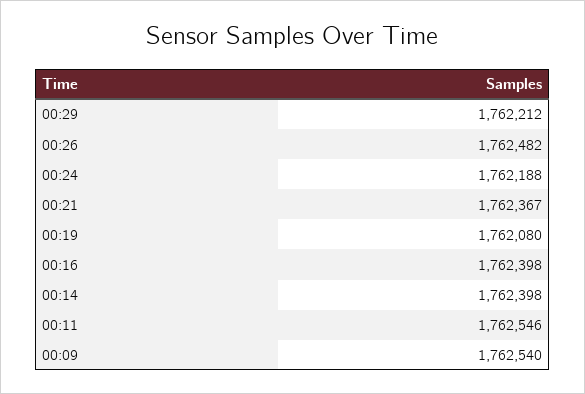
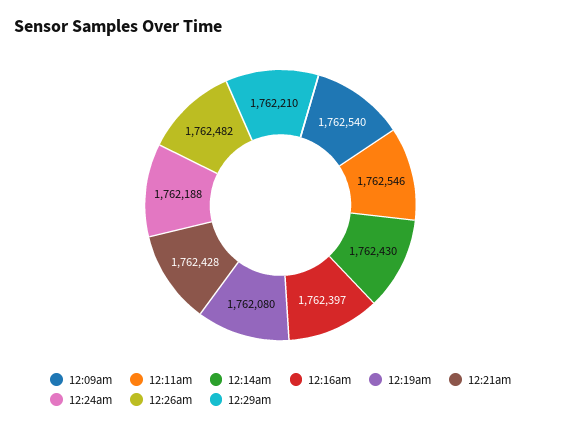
  {
-   "00:29": 1762212,
+   "00:29": 1762210,
    "00:26": 1762482,
    "00:24": 1762188,
-   "00:21": 1762367,
+   "00:21": 1762428,
    "00:19": 1762080,
-   "00:16": 1762398,
+   "00:16": 1762397,
-   "00:14": 1762398,
+   "00:14": 1762430,
    "00:11": 1762546,
    "00:09": 1762540
  }

